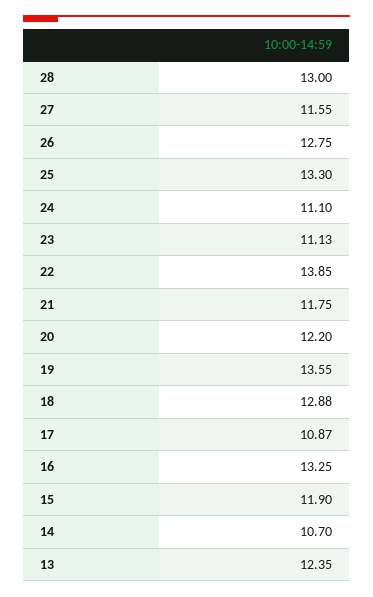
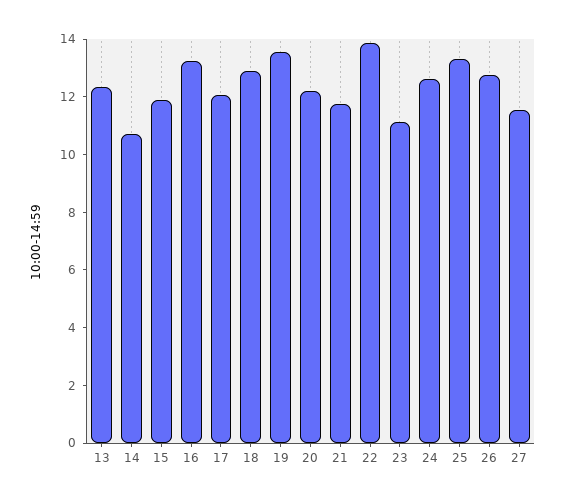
  {
-   "28": 13,
    "27": 11.55,
    "26": 12.75,
    "25": 13.3,
-   "24": 11.1,
+   "24": 12.5,
    "23": 11.13,
    "22": 13.85,
    "21": 11.75,
    "20": 12.2,
    "19": 13.55,
    "18": 12.88,
-   "17": 10.87,
+   "17": 12,
    "16": 13.25,
    "15": 11.9,
    "14": 10.7,
    "13": 12.35
  }

